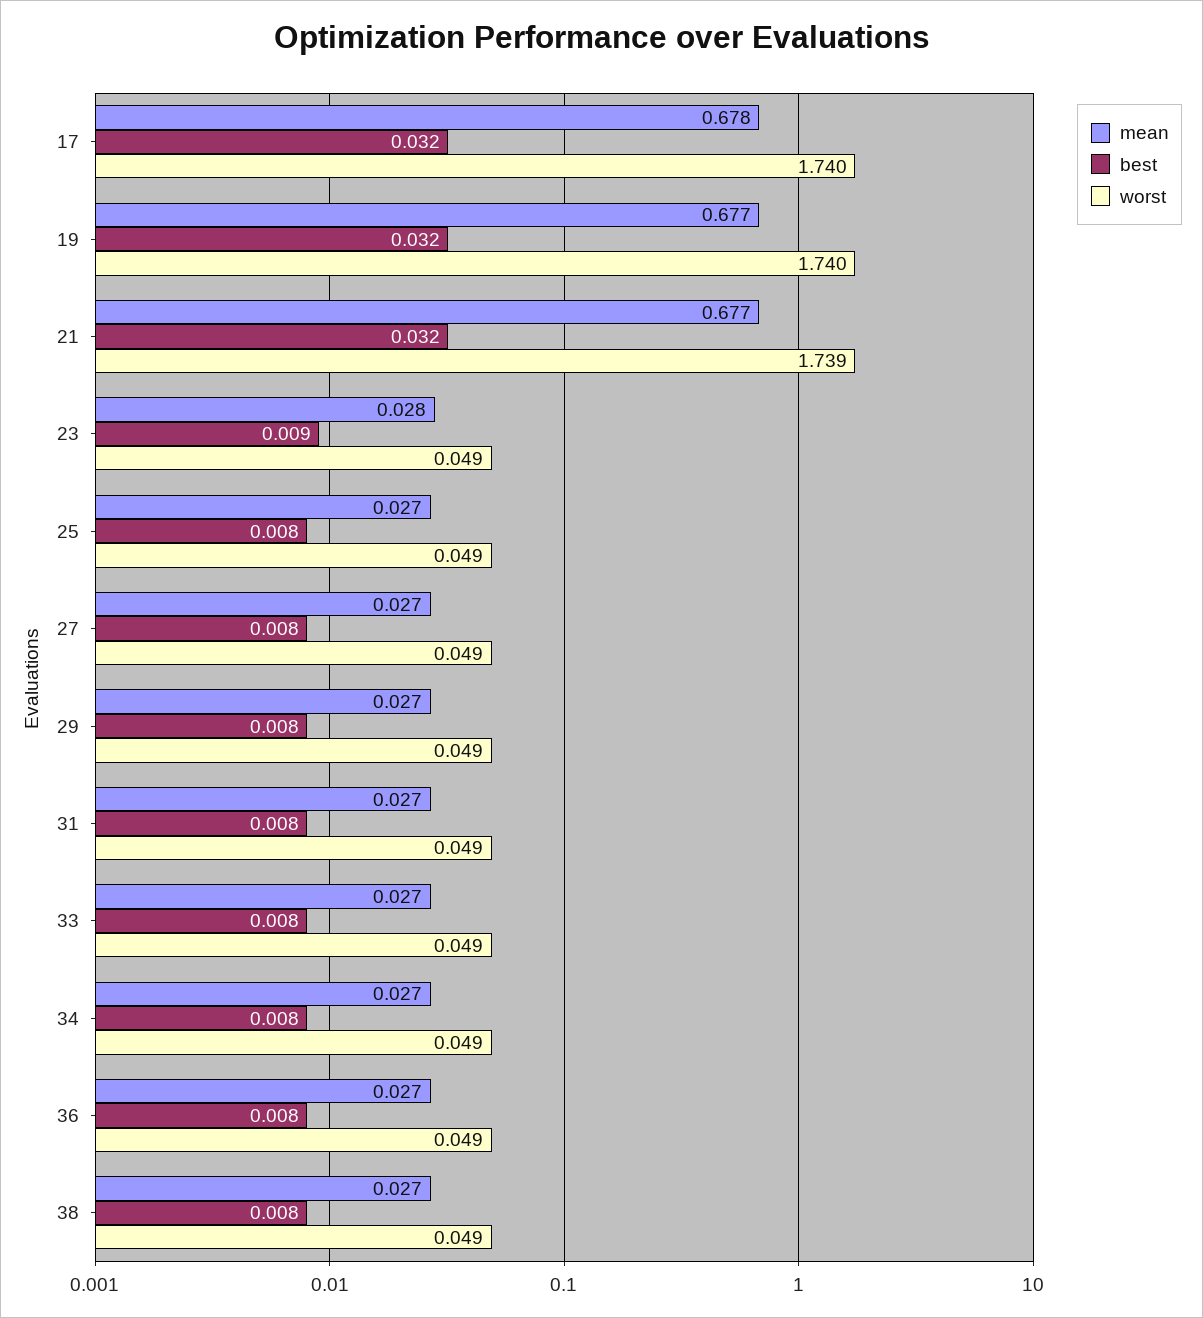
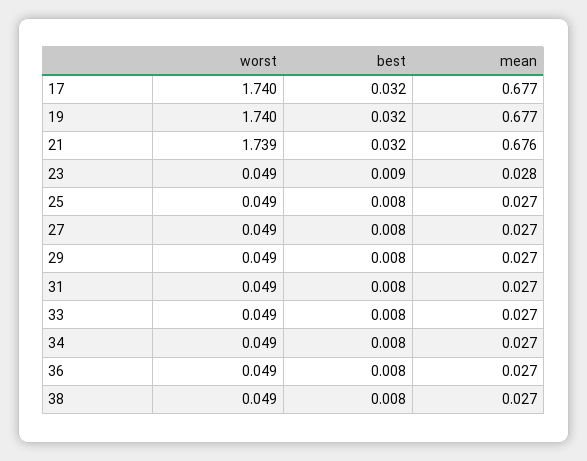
  {
    "mean": {
-     "17": 0.678,
+     "17": 0.677,
      "19": 0.677,
-     "21": 0.677,
+     "21": 0.676,
      "23": 0.028,
      "25": 0.027,
      "27": 0.027,
      "29": 0.027,
      "31": 0.027,
      "33": 0.027,
      "34": 0.027,
      "36": 0.027,
      "38": 0.027
    },
    "best": {
      "17": 0.032,
      "19": 0.032,
      "21": 0.032,
      "23": 0.009,
      "25": 0.008,
      "27": 0.008,
      "29": 0.008,
      "31": 0.008,
      "33": 0.008,
      "34": 0.008,
      "36": 0.008,
      "38": 0.008
    },
    "worst": {
      "17": 1.74,
      "19": 1.74,
      "21": 1.739,
      "23": 0.049,
      "25": 0.049,
      "27": 0.049,
      "29": 0.049,
      "31": 0.049,
      "33": 0.049,
      "34": 0.049,
      "36": 0.049,
      "38": 0.049
    }
  }

